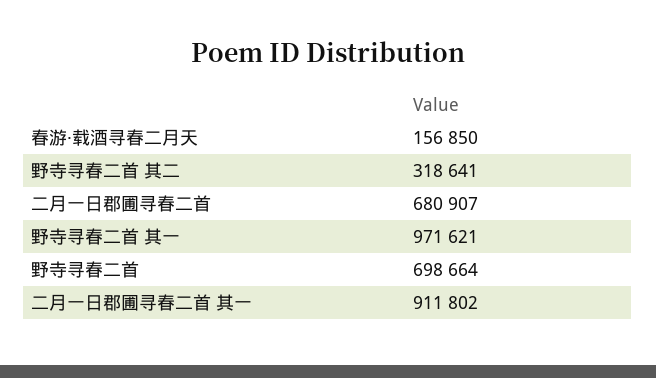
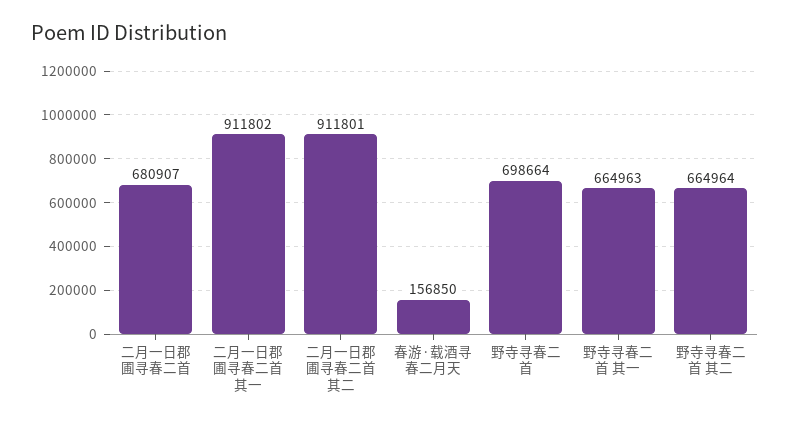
  {
    "春游·载酒寻春二月天": 156850,
-   "野寺寻春二首 其二": 318641,
+   "野寺寻春二首 其二": 664964,
    "二月一日郡圃寻春二首": 680907,
-   "野寺寻春二首 其一": 971621,
+   "野寺寻春二首 其一": 664963,
    "野寺寻春二首": 698664,
-   "二月一日郡圃寻春二首 其一": 911802
+   "二月一日郡圃寻春二首 其一": 911802,
+   "二月一日郡圃寻春二首 其二": 911801
  }

